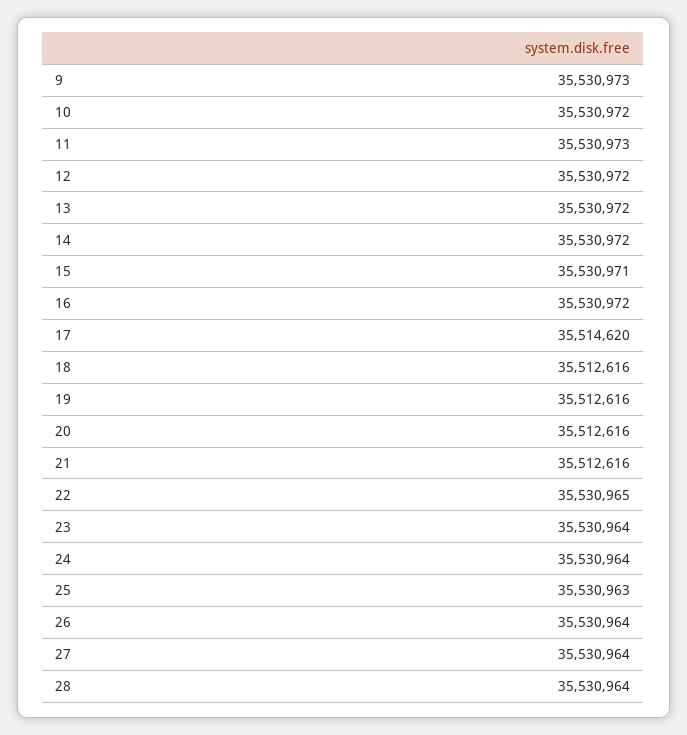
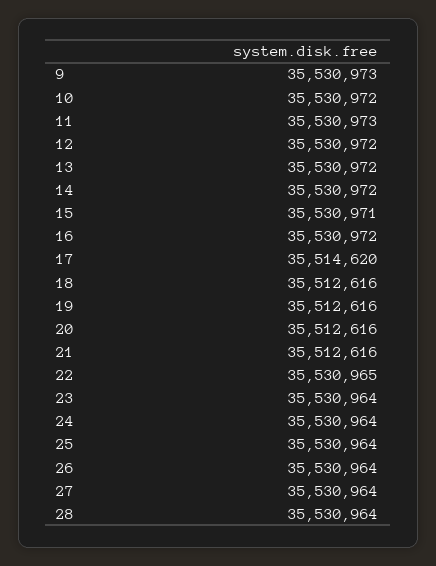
  {
    "9": 35530973,
    "10": 35530972,
    "11": 35530973,
    "12": 35530972,
    "13": 35530972,
    "14": 35530972,
    "15": 35530971,
    "16": 35530972,
    "17": 35514620,
    "18": 35512616,
    "19": 35512616,
    "20": 35512616,
    "21": 35512616,
    "22": 35530965,
    "23": 35530964,
    "24": 35530964,
-   "25": 35530963,
+   "25": 35530964,
    "26": 35530964,
    "27": 35530964,
    "28": 35530964
  }

